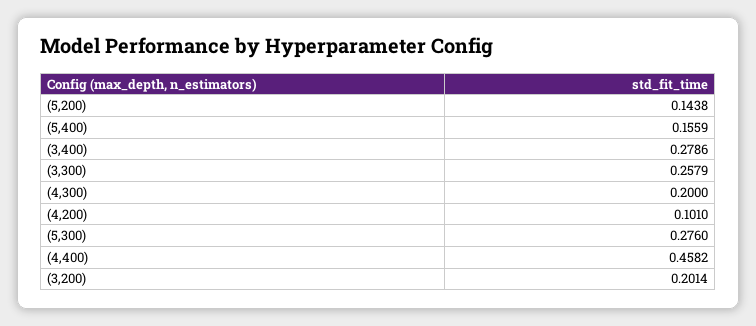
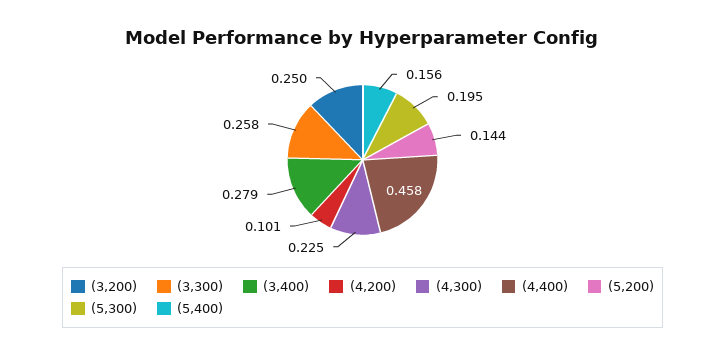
  {
    "(5,200)": 0.1438,
    "(5,400)": 0.1559,
    "(3,400)": 0.2786,
    "(3,300)": 0.2579,
-   "(4,300)": 0.2,
+   "(4,300)": 0.225,
    "(4,200)": 0.101,
-   "(5,300)": 0.276,
+   "(5,300)": 0.195,
    "(4,400)": 0.4582,
-   "(3,200)": 0.2014
+   "(3,200)": 0.25
  }

